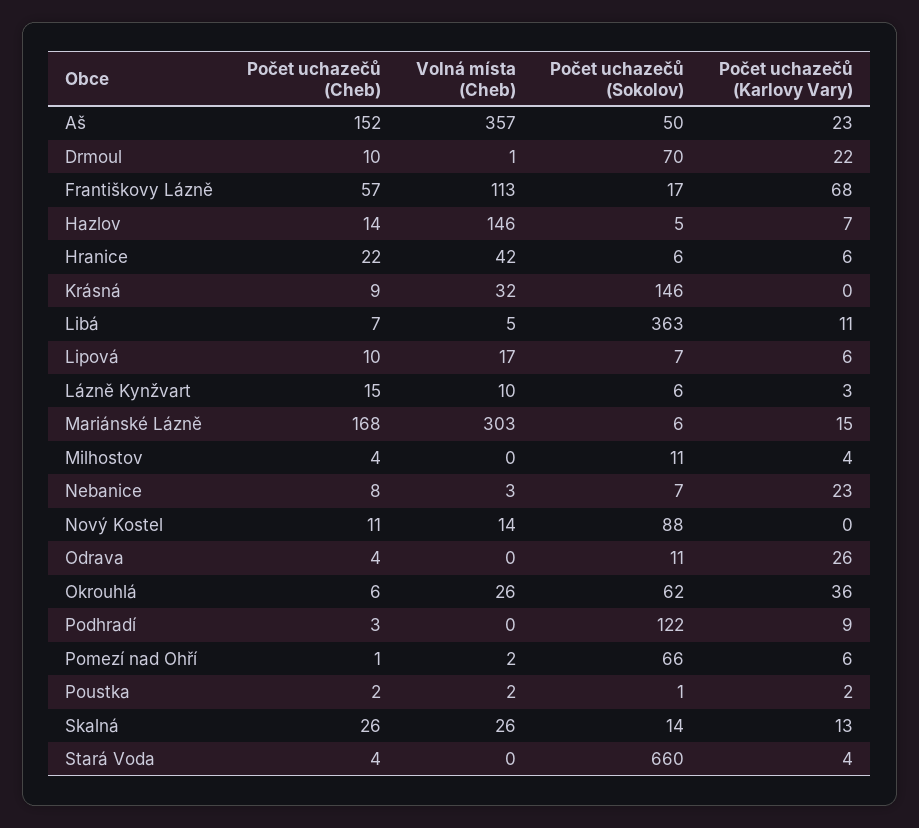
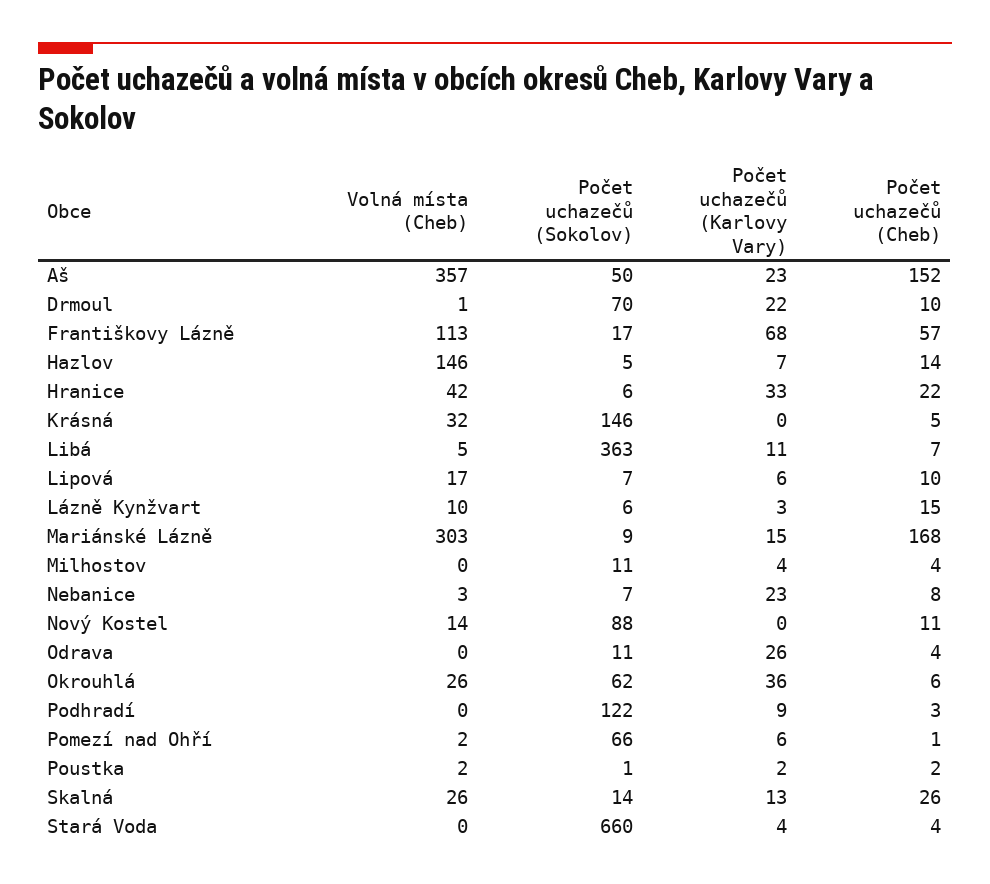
  {
    "Počet uchazečů (Cheb)": {
      "Aš": 152,
      "Drmoul": 10,
      "Františkovy Lázně": 57,
      "Hazlov": 14,
      "Hranice": 22,
-     "Krásná": 9,
+     "Krásná": 5,
      "Libá": 7,
      "Lipová": 10,
      "Lázně Kynžvart": 15,
      "Mariánské Lázně": 168,
      "Milhostov": 4,
      "Nebanice": 8,
      "Nový Kostel": 11,
      "Odrava": 4,
      "Okrouhlá": 6,
      "Podhradí": 3,
      "Pomezí nad Ohří": 1,
      "Poustka": 2,
      "Skalná": 26,
      "Stará Voda": 4
    },
    "Volná místa (Cheb)": {
      "Aš": 357,
      "Drmoul": 1,
      "Františkovy Lázně": 113,
      "Hazlov": 146,
      "Hranice": 42,
      "Krásná": 32,
      "Libá": 5,
      "Lipová": 17,
      "Lázně Kynžvart": 10,
      "Mariánské Lázně": 303,
      "Milhostov": 0,
      "Nebanice": 3,
      "Nový Kostel": 14,
      "Odrava": 0,
      "Okrouhlá": 26,
      "Podhradí": 0,
      "Pomezí nad Ohří": 2,
      "Poustka": 2,
      "Skalná": 26,
      "Stará Voda": 0
    },
    "Počet uchazečů (Sokolov)": {
      "Aš": 50,
      "Drmoul": 70,
      "Františkovy Lázně": 17,
      "Hazlov": 5,
      "Hranice": 6,
      "Krásná": 146,
      "Libá": 363,
      "Lipová": 7,
      "Lázně Kynžvart": 6,
-     "Mariánské Lázně": 6,
+     "Mariánské Lázně": 9,
      "Milhostov": 11,
      "Nebanice": 7,
      "Nový Kostel": 88,
      "Odrava": 11,
      "Okrouhlá": 62,
      "Podhradí": 122,
      "Pomezí nad Ohří": 66,
      "Poustka": 1,
      "Skalná": 14,
      "Stará Voda": 660
    },
    "Počet uchazečů (Karlovy Vary)": {
      "Aš": 23,
      "Drmoul": 22,
      "Františkovy Lázně": 68,
      "Hazlov": 7,
-     "Hranice": 6,
+     "Hranice": 33,
      "Krásná": 0,
      "Libá": 11,
      "Lipová": 6,
      "Lázně Kynžvart": 3,
      "Mariánské Lázně": 15,
      "Milhostov": 4,
      "Nebanice": 23,
      "Nový Kostel": 0,
      "Odrava": 26,
      "Okrouhlá": 36,
      "Podhradí": 9,
      "Pomezí nad Ohří": 6,
      "Poustka": 2,
      "Skalná": 13,
      "Stará Voda": 4
    }
  }

